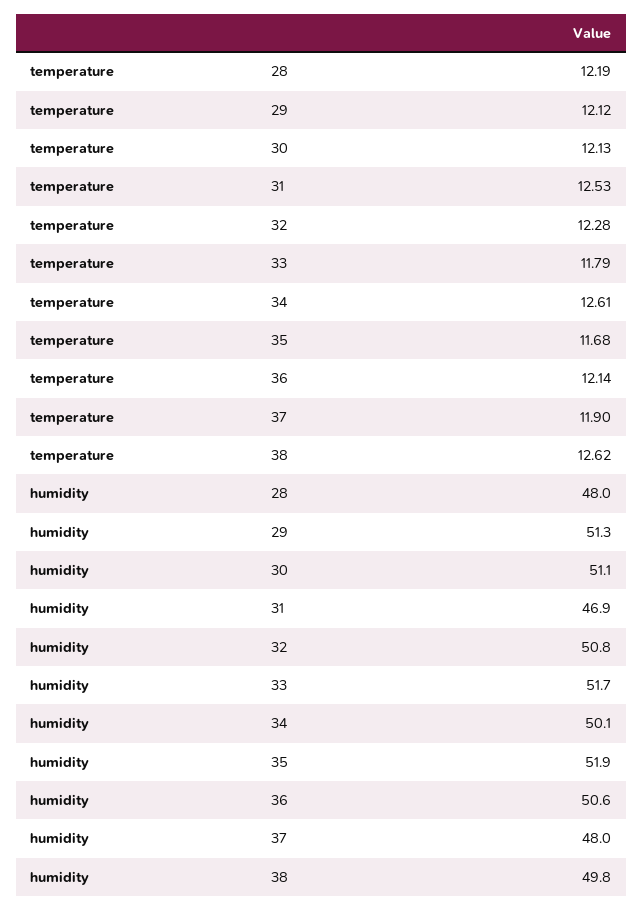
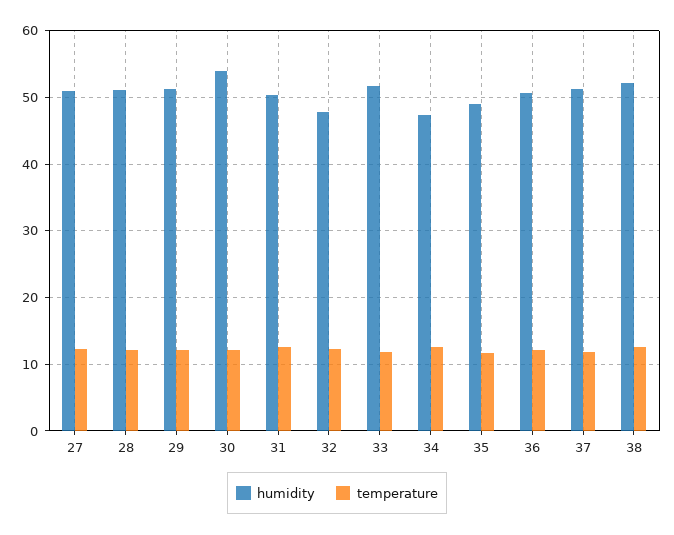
  {
    "temperature": {
      "28": 12.19,
      "29": 12.12,
      "30": 12.13,
      "31": 12.53,
      "32": 12.28,
      "33": 11.79,
      "34": 12.61,
      "35": 11.68,
      "36": 12.14,
      "37": 11.9,
-     "38": 12.62
+     "38": 12.62,
+     "27": 12
    },
    "humidity": {
-     "28": 48,
+     "28": 51,
      "29": 51.3,
-     "30": 51.1,
+     "30": 54,
-     "31": 46.9,
+     "31": 50,
-     "32": 50.8,
+     "32": 48,
      "33": 51.7,
-     "34": 50.1,
+     "34": 47,
-     "35": 51.9,
+     "35": 49,
      "36": 50.6,
-     "37": 48,
+     "37": 51,
-     "38": 49.8
+     "38": 52,
+     "27": 51
    }
  }

